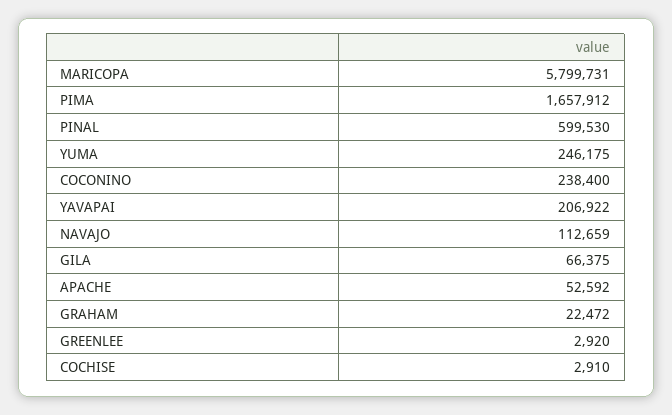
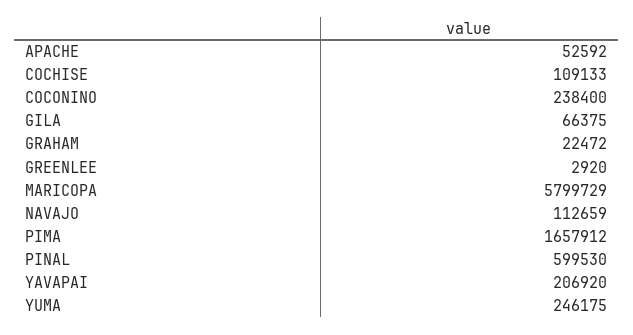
  {
-   "MARICOPA": 5799731,
+   "MARICOPA": 5799729,
    "PIMA": 1657912,
    "PINAL": 599530,
    "YUMA": 246175,
    "COCONINO": 238400,
-   "YAVAPAI": 206922,
+   "YAVAPAI": 206920,
    "NAVAJO": 112659,
    "GILA": 66375,
    "APACHE": 52592,
    "GRAHAM": 22472,
    "GREENLEE": 2920,
-   "COCHISE": 2910
+   "COCHISE": 109133
  }

